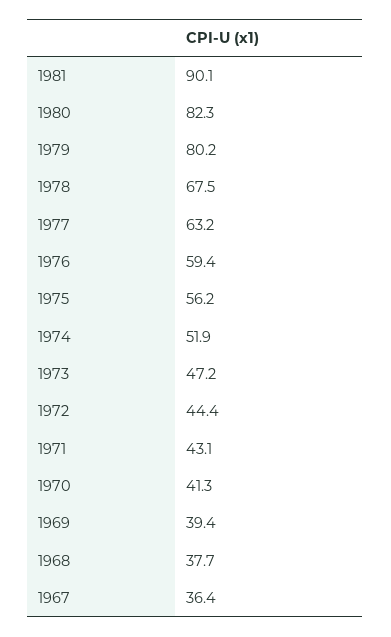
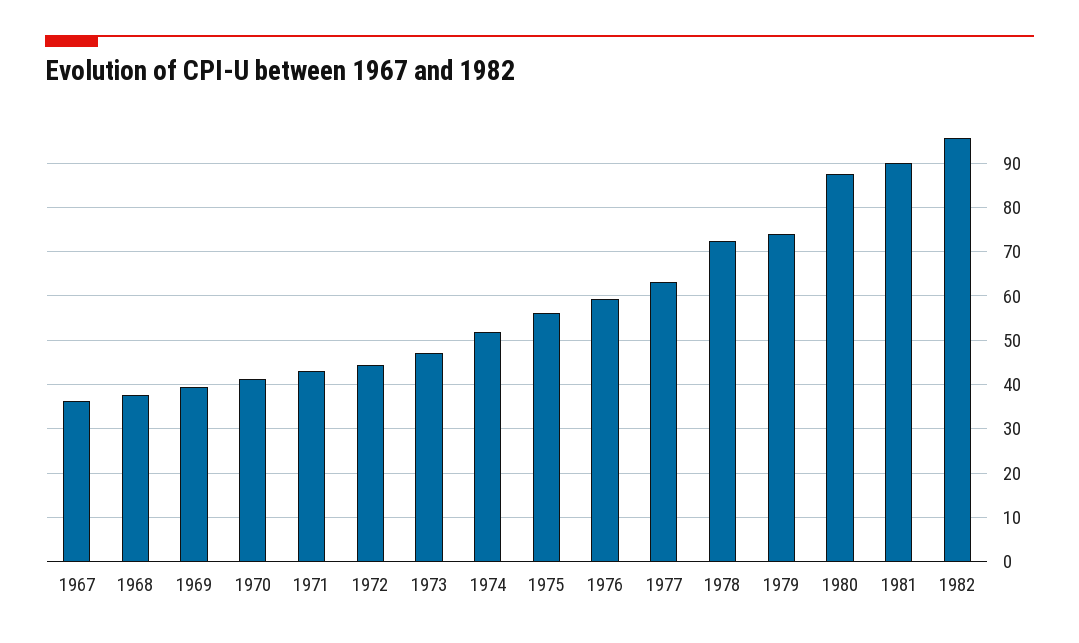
  {
    "1981": 90.1,
-   "1980": 82.3,
+   "1980": 88,
-   "1979": 80.2,
+   "1979": 74,
-   "1978": 67.5,
+   "1978": 72,
    "1977": 63.2,
    "1976": 59.4,
    "1975": 56.2,
    "1974": 51.9,
    "1973": 47.2,
    "1972": 44.4,
    "1971": 43.1,
    "1970": 41.3,
    "1969": 39.4,
    "1968": 37.7,
-   "1967": 36.4
+   "1967": 36.4,
+   "1982": 96
  }

